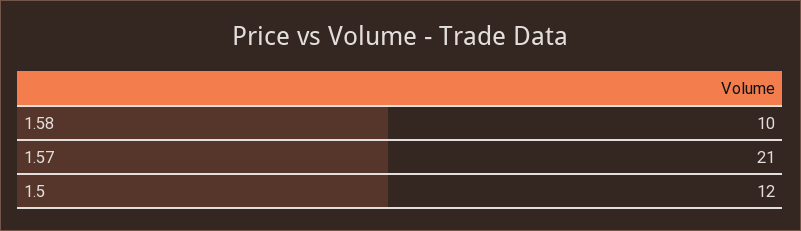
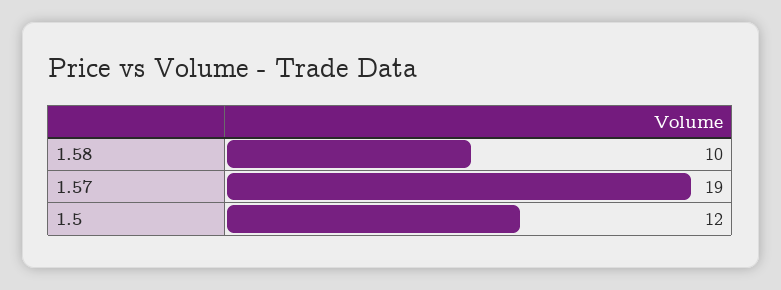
  {
    "1.58": 10,
-   "1.57": 21,
+   "1.57": 19,
    "1.5": 12
  }

